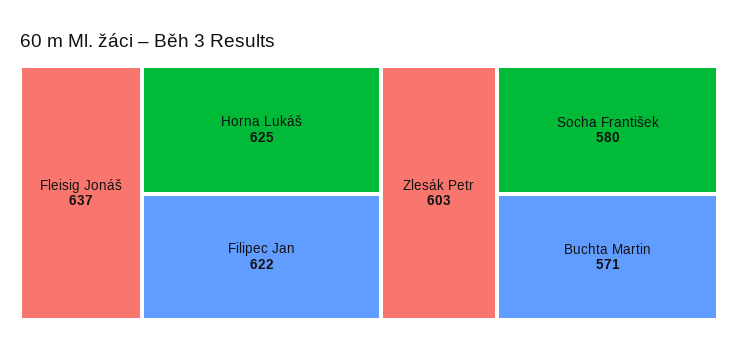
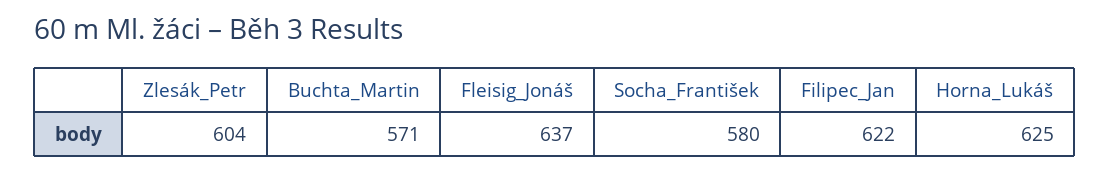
  {
    "Fleisig Jonáš": 637,
    "Horna Lukáš": 625,
    "Filipec Jan": 622,
-   "Zlesák Petr": 603,
+   "Zlesák Petr": 604,
    "Socha František": 580,
    "Buchta Martin": 571
  }

